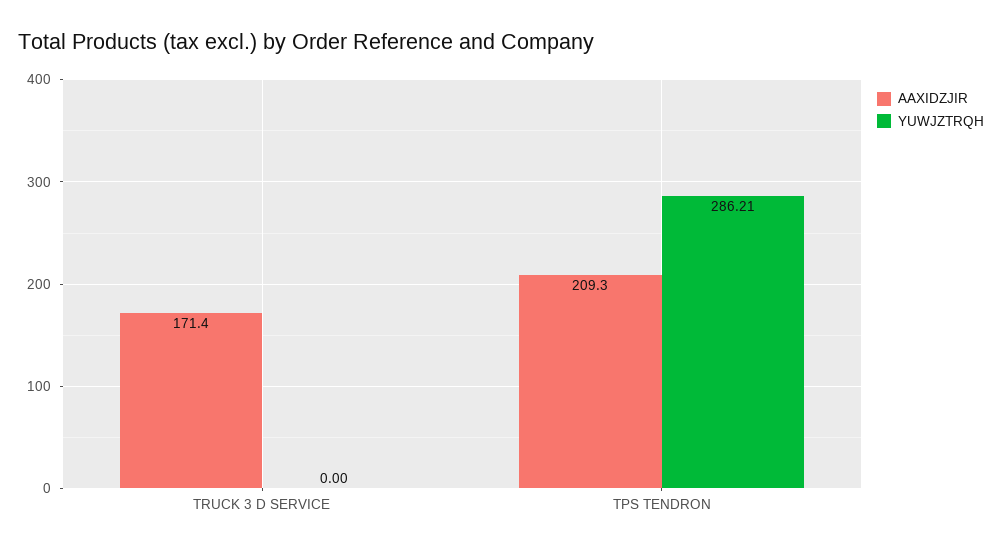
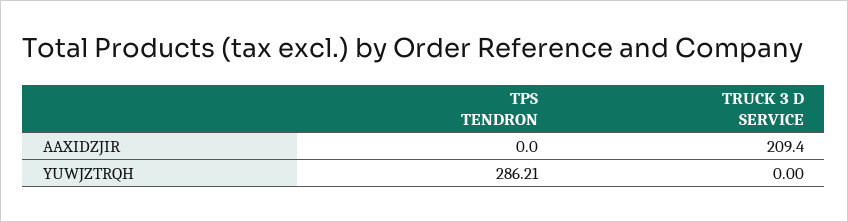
  {
    "AAXIDZJIR": {
-     "TRUCK 3 D SERVICE": 171.4,
+     "TRUCK 3 D SERVICE": 209.4,
-     "TPS TENDRON": 209.3
+     "TPS TENDRON": 0
    },
    "YUWJZTRQH": {
      "TRUCK 3 D SERVICE": 0,
      "TPS TENDRON": 286.21
    }
  }

